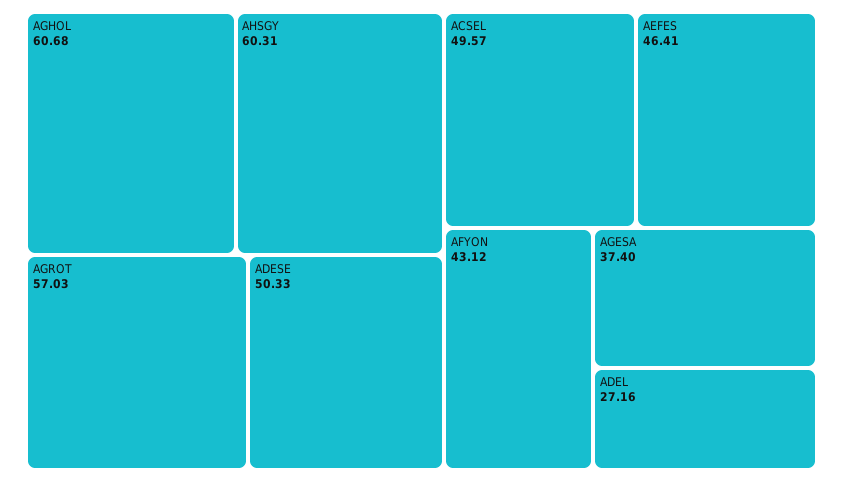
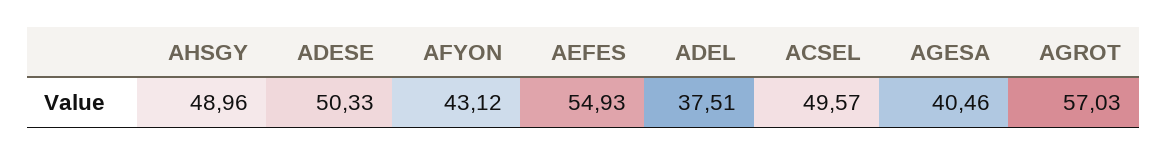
  {
-   "AGHOL": 60.68,
-   "AHSGY": 60.31,
+   "AHSGY": 48.96,
    "AGROT": 57.03,
    "ADESE": 50.33,
    "ACSEL": 49.57,
-   "AEFES": 46.41,
+   "AEFES": 54.93,
    "AFYON": 43.12,
-   "AGESA": 37.4,
+   "AGESA": 40.46,
-   "ADEL": 27.16
+   "ADEL": 37.51
  }

